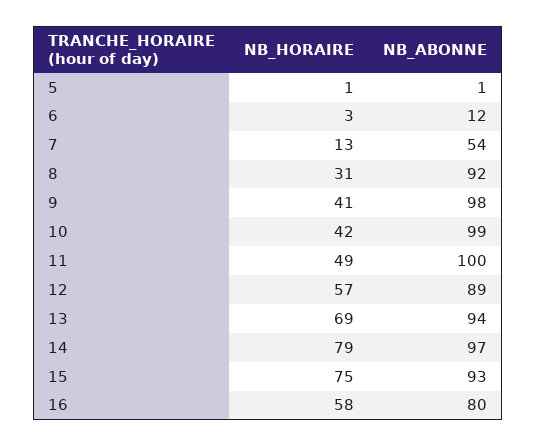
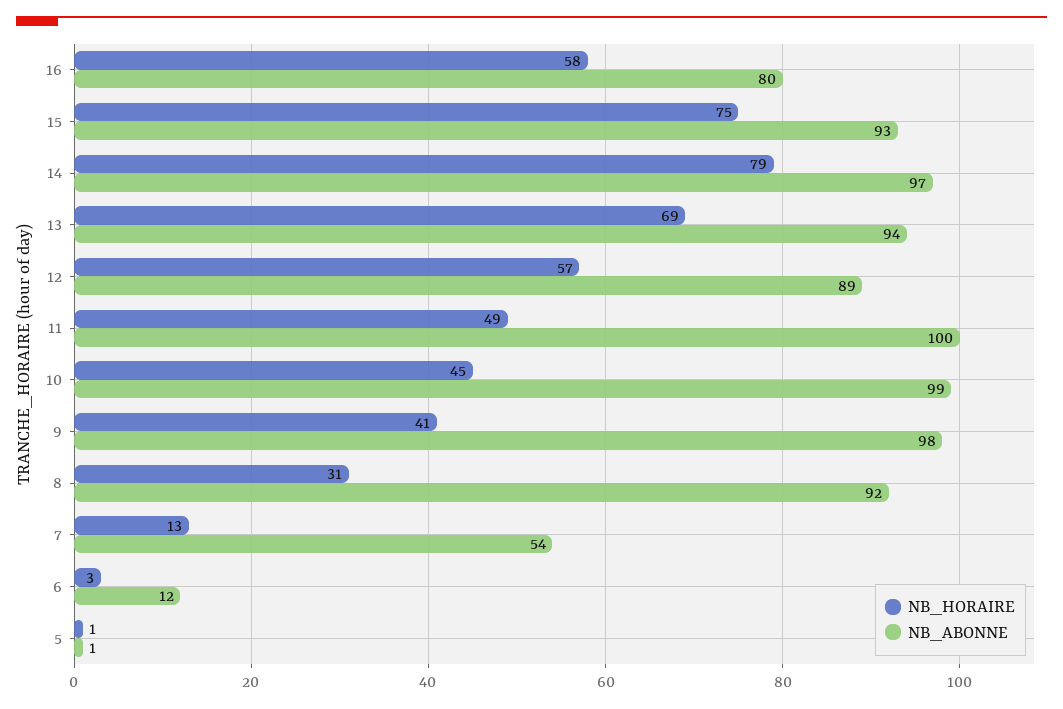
  {
    "NB_HORAIRE": {
      "5": 1,
      "6": 3,
      "7": 13,
      "8": 31,
      "9": 41,
-     "10": 42,
+     "10": 45,
      "11": 49,
      "12": 57,
      "13": 69,
      "14": 79,
      "15": 75,
      "16": 58
    },
    "NB_ABONNE": {
      "5": 1,
      "6": 12,
      "7": 54,
      "8": 92,
      "9": 98,
      "10": 99,
      "11": 100,
      "12": 89,
      "13": 94,
      "14": 97,
      "15": 93,
      "16": 80
    }
  }

